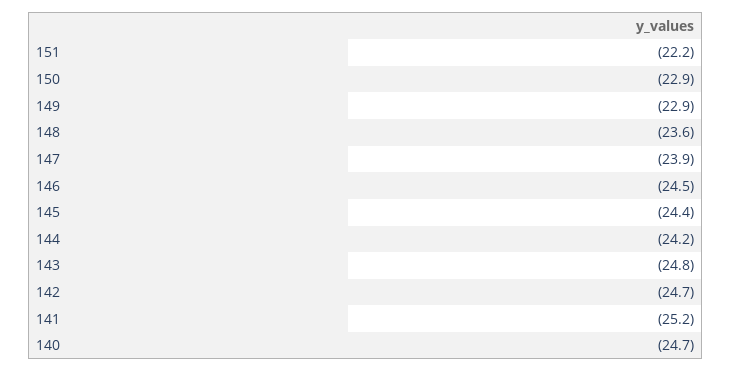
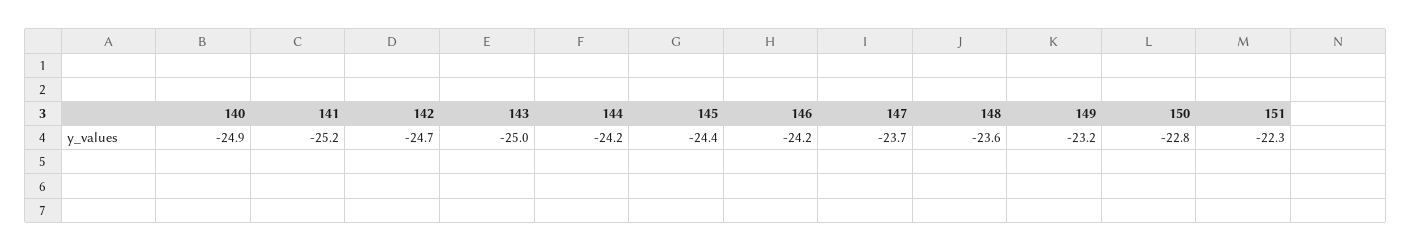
  {
-   "151": -22.2,
+   "151": -22.3,
-   "150": -22.9,
+   "150": -22.8,
-   "149": -22.9,
+   "149": -23.2,
    "148": -23.6,
-   "147": -23.9,
+   "147": -23.7,
-   "146": -24.5,
+   "146": -24.2,
    "145": -24.4,
    "144": -24.2,
-   "143": -24.8,
+   "143": -25,
    "142": -24.7,
    "141": -25.2,
-   "140": -24.7
+   "140": -24.9
  }

